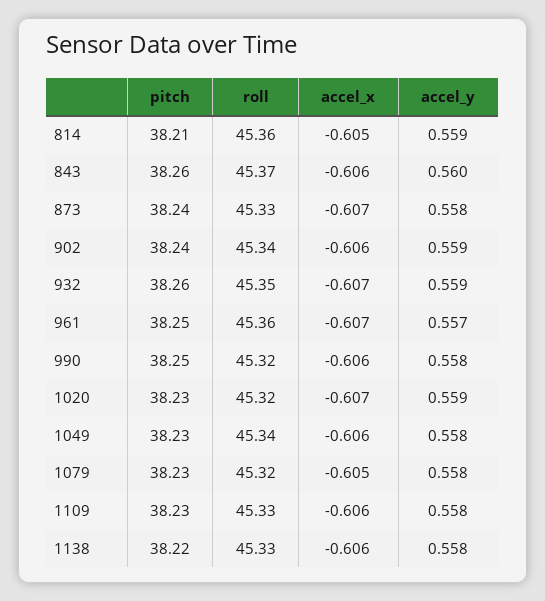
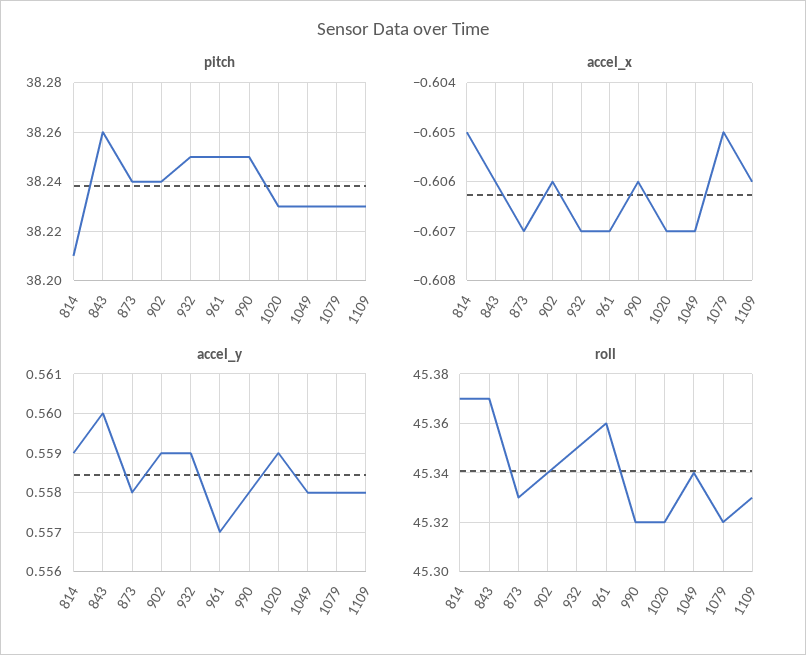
  {
    "pitch": {
      "814": 38.21,
      "843": 38.26,
      "873": 38.24,
      "902": 38.24,
-     "932": 38.26,
+     "932": 38.25,
      "961": 38.25,
      "990": 38.25,
      "1020": 38.23,
      "1049": 38.23,
      "1079": 38.23,
-     "1109": 38.23,
+     "1109": 38.23
-     "1138": 38.22
    },
    "roll": {
-     "814": 45.36,
+     "814": 45.37,
      "843": 45.37,
      "873": 45.33,
      "902": 45.34,
      "932": 45.35,
      "961": 45.36,
      "990": 45.32,
      "1020": 45.32,
      "1049": 45.34,
      "1079": 45.32,
-     "1109": 45.33,
+     "1109": 45.33
-     "1138": 45.33
    },
    "accel_x": {
      "814": -0.605,
      "843": -0.606,
      "873": -0.607,
      "902": -0.606,
      "932": -0.607,
      "961": -0.607,
      "990": -0.606,
      "1020": -0.607,
-     "1049": -0.606,
+     "1049": -0.607,
      "1079": -0.605,
-     "1109": -0.606,
+     "1109": -0.606
-     "1138": -0.606
    },
    "accel_y": {
      "814": 0.559,
      "843": 0.56,
      "873": 0.558,
      "902": 0.559,
      "932": 0.559,
      "961": 0.557,
      "990": 0.558,
      "1020": 0.559,
      "1049": 0.558,
      "1079": 0.558,
-     "1109": 0.558,
+     "1109": 0.558
-     "1138": 0.558
    }
  }

